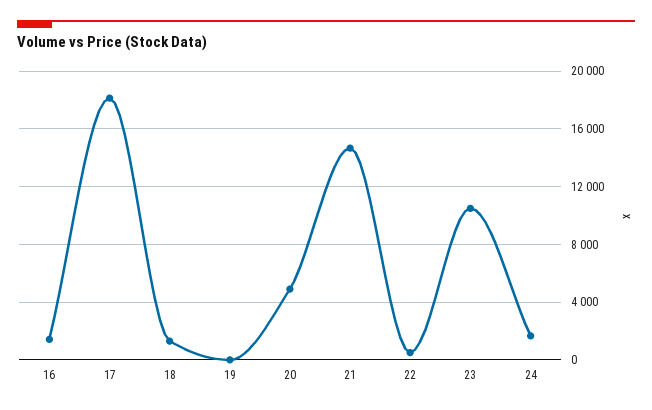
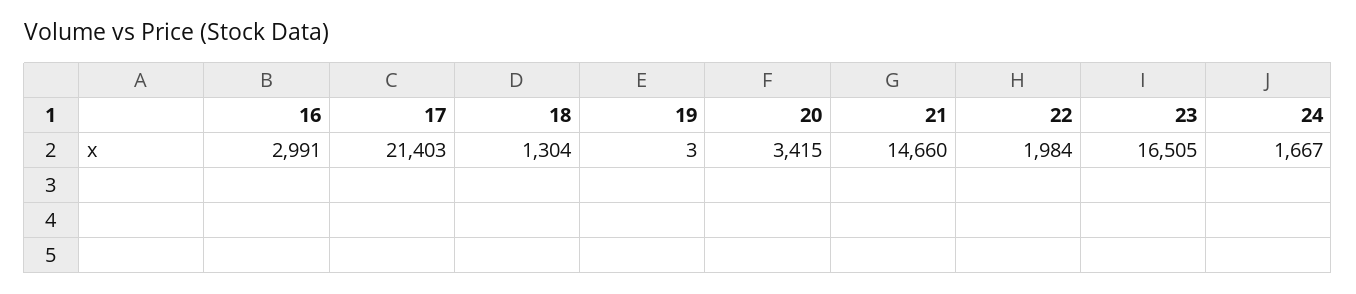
  {
-   "16": 1500,
+   "16": 2991,
-   "17": 18000,
+   "17": 21403,
    "18": 1304,
    "19": 3,
-   "20": 5000,
+   "20": 3415,
    "21": 14660,
-   "22": 500,
+   "22": 1984,
-   "23": 10500,
+   "23": 16505,
    "24": 1667
  }

